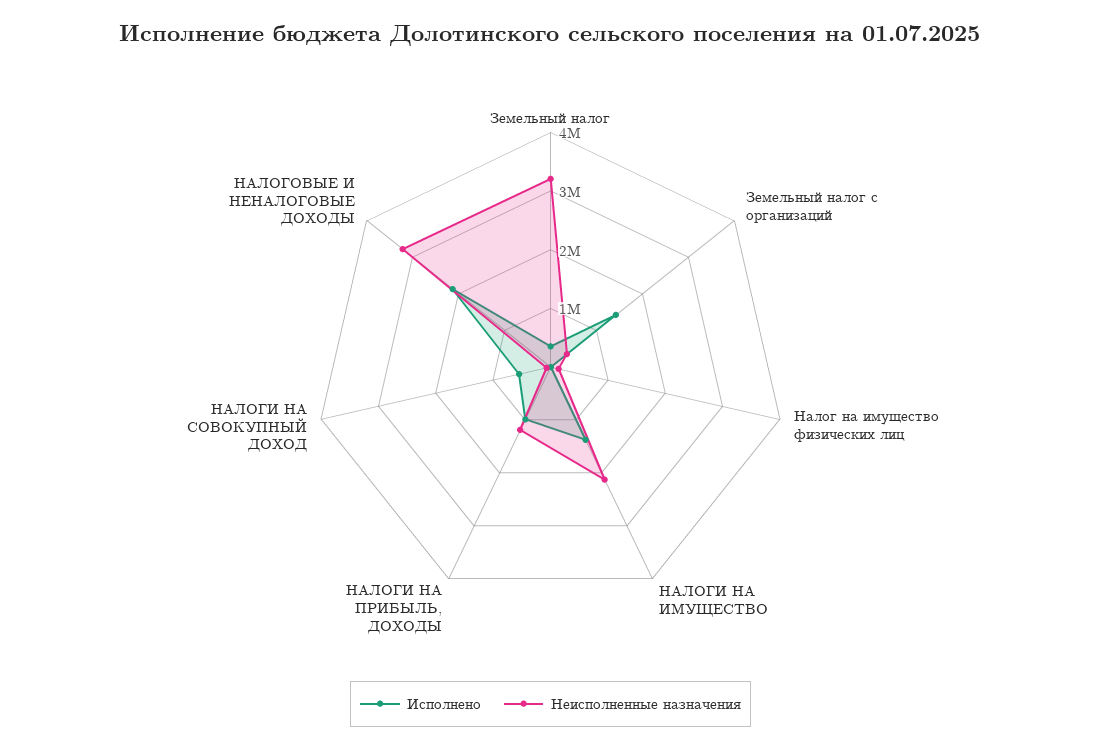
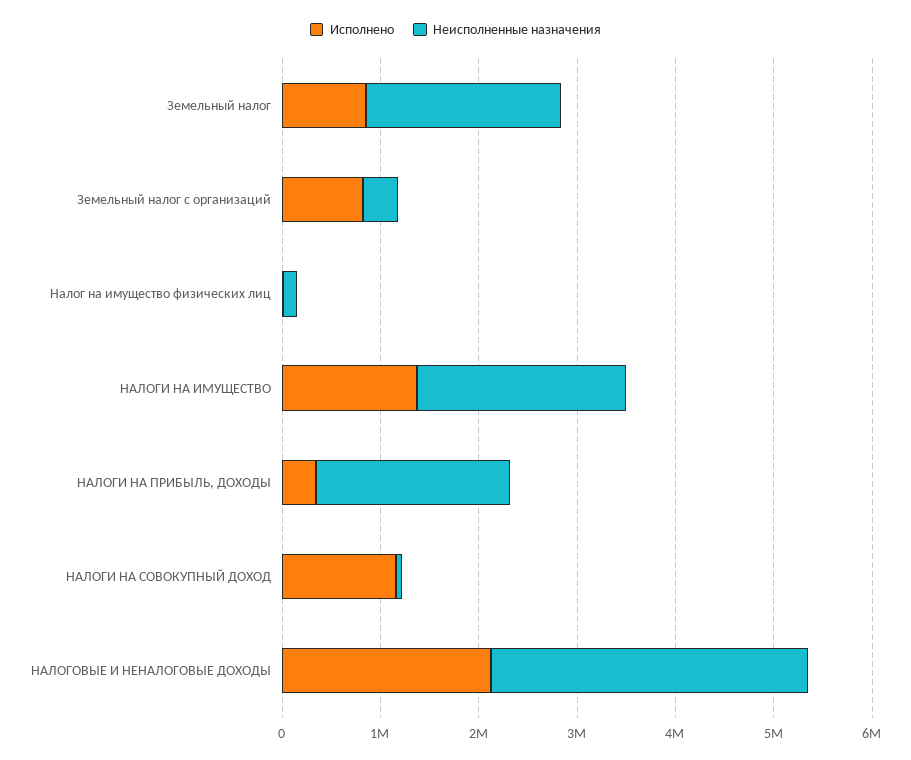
  {
    "Исполнено": {
-     "Земельный налог": 400000,
+     "Земельный налог": 800000,
-     "Земельный налог с организаций": 1400000,
+     "Земельный налог с организаций": 800000,
      "Налог на имущество физических лиц": 0,
      "НАЛОГИ НА ИМУЩЕСТВО": 1400000,
-     "НАЛОГИ НА ПРИБЫЛЬ, ДОХОДЫ": 1000000,
+     "НАЛОГИ НА ПРИБЫЛЬ, ДОХОДЫ": 400000,
-     "НАЛОГИ НА СОВОКУПНЫЙ ДОХОД": 600000,
+     "НАЛОГИ НА СОВОКУПНЫЙ ДОХОД": 1200000,
      "НАЛОГОВЫЕ И НЕНАЛОГОВЫЕ ДОХОДЫ": 2200000
    },
    "Неисполненные назначения": {
-     "Земельный налог": 3200000,
+     "Земельный налог": 2000000,
      "Земельный налог с организаций": 400000,
      "Налог на имущество физических лиц": 200000,
      "НАЛОГИ НА ИМУЩЕСТВО": 2200000,
-     "НАЛОГИ НА ПРИБЫЛЬ, ДОХОДЫ": 1200000,
+     "НАЛОГИ НА ПРИБЫЛЬ, ДОХОДЫ": 2000000,
      "НАЛОГИ НА СОВОКУПНЫЙ ДОХОД": 0,
      "НАЛОГОВЫЕ И НЕНАЛОГОВЫЕ ДОХОДЫ": 3200000
    }
  }

